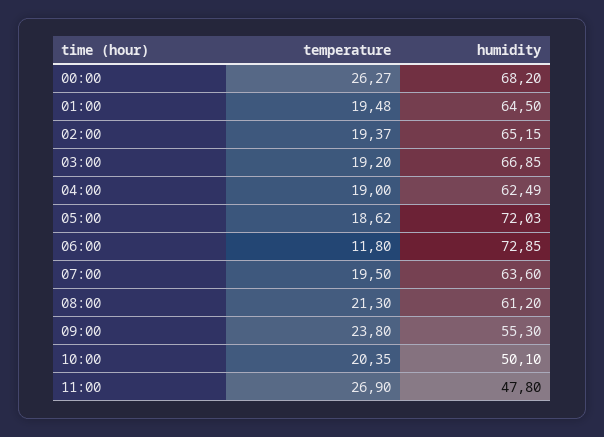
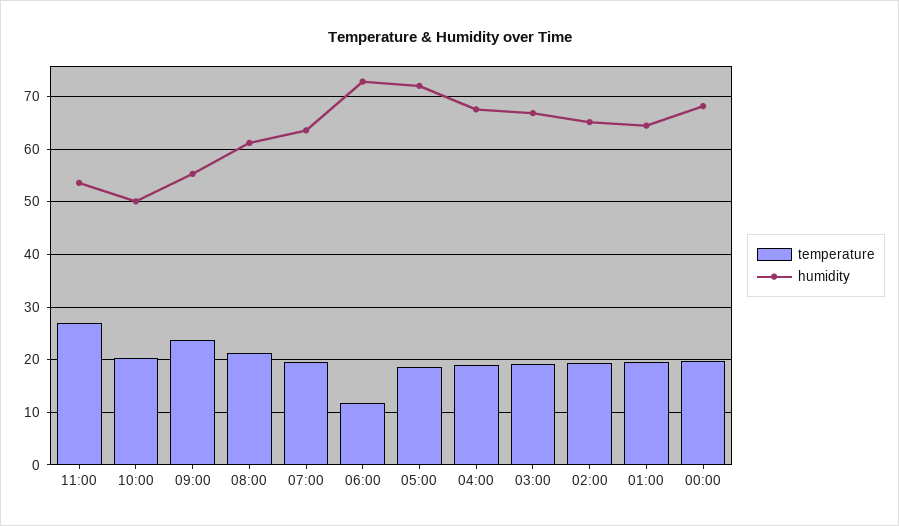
  {
    "temperature": {
-     "00:00": 26.27,
+     "00:00": 20,
      "01:00": 19.48,
      "02:00": 19.37,
      "03:00": 19.2,
      "04:00": 19,
      "05:00": 18.62,
      "06:00": 11.8,
      "07:00": 19.5,
      "08:00": 21.3,
      "09:00": 23.8,
      "10:00": 20.35,
      "11:00": 26.9
    },
    "humidity": {
      "00:00": 68.2,
      "01:00": 64.5,
      "02:00": 65.15,
      "03:00": 66.85,
-     "04:00": 62.49,
+     "04:00": 68,
      "05:00": 72.03,
      "06:00": 72.85,
      "07:00": 63.6,
      "08:00": 61.2,
      "09:00": 55.3,
      "10:00": 50.1,
-     "11:00": 47.8
+     "11:00": 54
    }
  }

